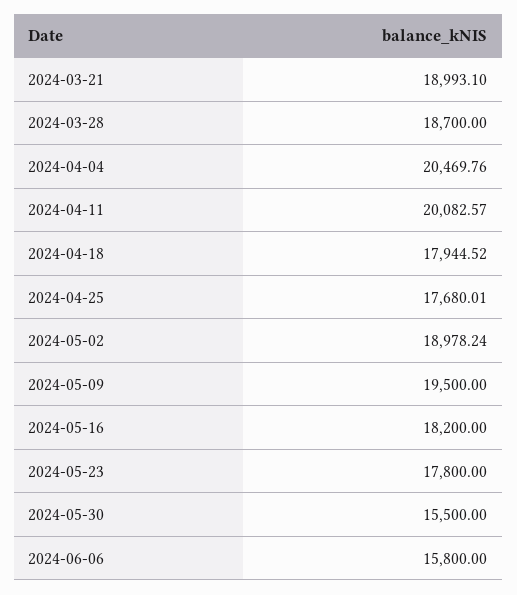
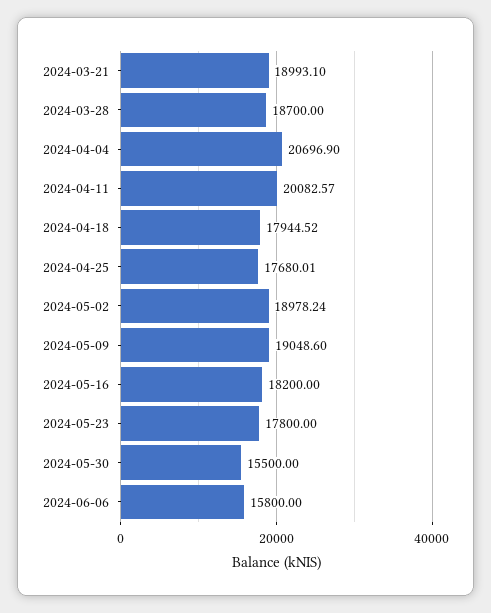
  {
    "2024-03-21": 18993.1,
    "2024-03-28": 18700,
-   "2024-04-04": 20469.76,
+   "2024-04-04": 20696.9,
    "2024-04-11": 20082.57,
    "2024-04-18": 17944.52,
    "2024-04-25": 17680.01,
    "2024-05-02": 18978.24,
-   "2024-05-09": 19500,
+   "2024-05-09": 19048.6,
    "2024-05-16": 18200,
    "2024-05-23": 17800,
    "2024-05-30": 15500,
    "2024-06-06": 15800
  }

